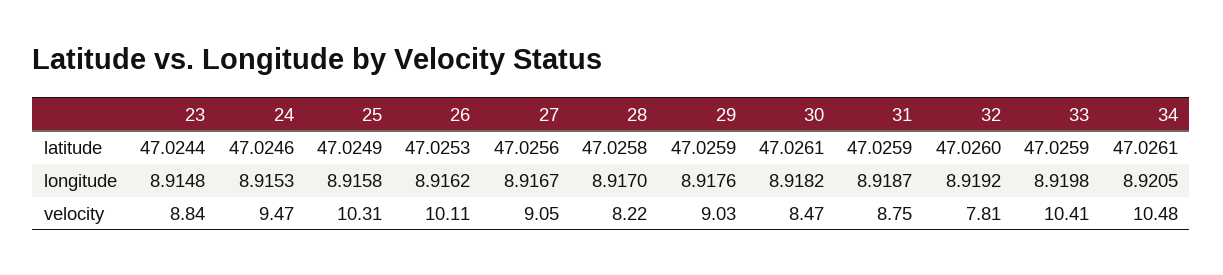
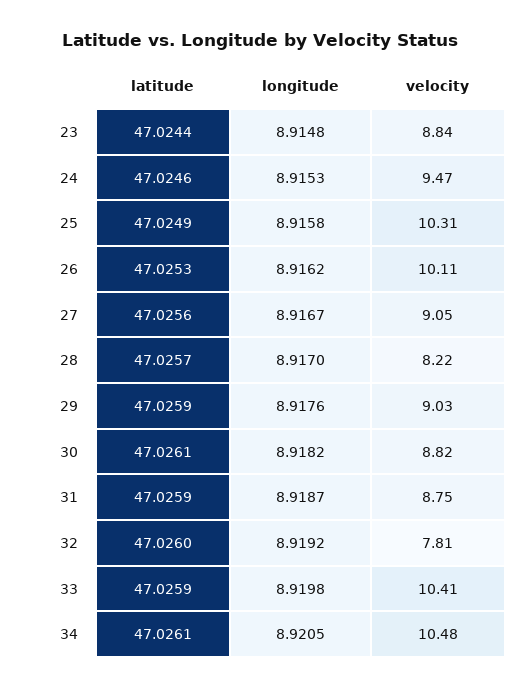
  {
    "23": {
      "latitude": 47.0244,
      "longitude": 8.9148,
      "velocity": 8.84
    },
    "24": {
      "latitude": 47.0246,
      "longitude": 8.9153,
      "velocity": 9.47
    },
    "25": {
      "latitude": 47.0249,
      "longitude": 8.9158,
      "velocity": 10.31
    },
    "26": {
      "latitude": 47.0253,
      "longitude": 8.9162,
      "velocity": 10.11
    },
    "27": {
      "latitude": 47.0256,
      "longitude": 8.9167,
      "velocity": 9.05
    },
    "28": {
-     "latitude": 47.0258,
+     "latitude": 47.0257,
      "longitude": 8.917,
      "velocity": 8.22
    },
    "29": {
      "latitude": 47.0259,
      "longitude": 8.9176,
      "velocity": 9.03
    },
    "30": {
      "latitude": 47.0261,
      "longitude": 8.9182,
-     "velocity": 8.47
+     "velocity": 8.82
    },
    "31": {
      "latitude": 47.0259,
      "longitude": 8.9187,
      "velocity": 8.75
    },
    "32": {
      "latitude": 47.026,
      "longitude": 8.9192,
      "velocity": 7.81
    },
    "33": {
      "latitude": 47.0259,
      "longitude": 8.9198,
      "velocity": 10.41
    },
    "34": {
      "latitude": 47.0261,
      "longitude": 8.9205,
      "velocity": 10.48
    }
  }

